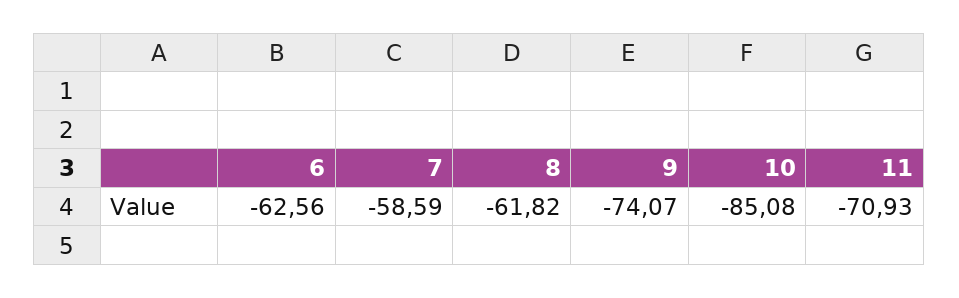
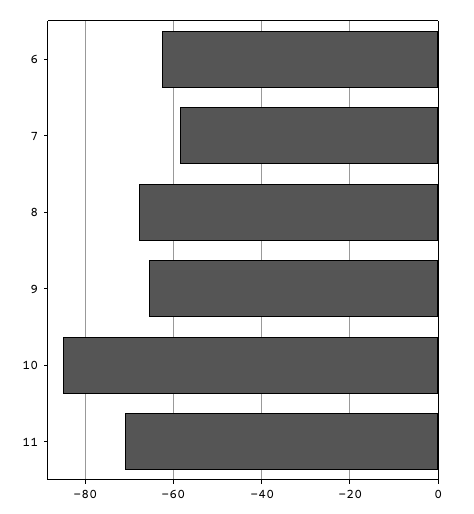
  {
    "6": -62.56,
    "7": -58.59,
-   "8": -61.82,
+   "8": -68,
-   "9": -74.07,
+   "9": -66,
    "10": -85.08,
    "11": -70.93
  }

